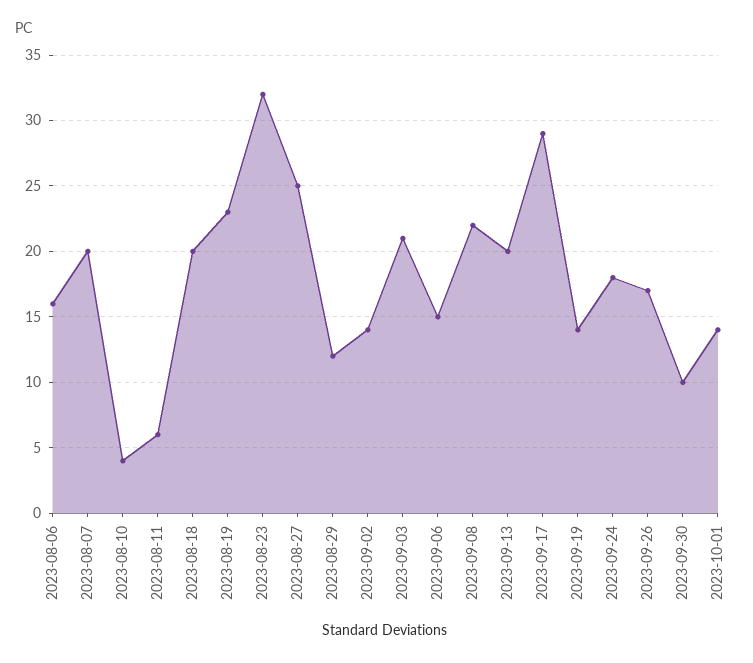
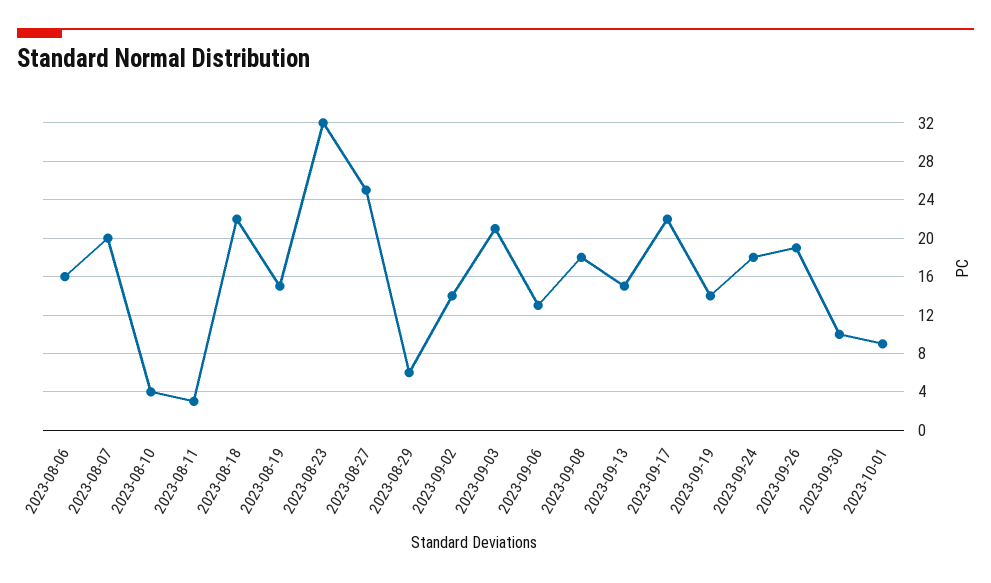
  {
    "2023-08-06": 16,
    "2023-08-07": 20,
    "2023-08-10": 4,
-   "2023-08-11": 6,
+   "2023-08-11": 3,
-   "2023-08-18": 20,
+   "2023-08-18": 22,
-   "2023-08-19": 23,
+   "2023-08-19": 15,
    "2023-08-23": 32,
    "2023-08-27": 25,
-   "2023-08-29": 12,
+   "2023-08-29": 6,
    "2023-09-02": 14,
    "2023-09-03": 21,
-   "2023-09-06": 15,
+   "2023-09-06": 13,
-   "2023-09-08": 22,
+   "2023-09-08": 18,
-   "2023-09-13": 20,
+   "2023-09-13": 15,
-   "2023-09-17": 29,
+   "2023-09-17": 22,
    "2023-09-19": 14,
    "2023-09-24": 18,
-   "2023-09-26": 17,
+   "2023-09-26": 19,
    "2023-09-30": 10,
-   "2023-10-01": 14
+   "2023-10-01": 9
  }

